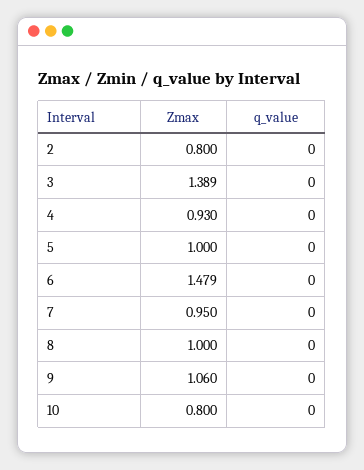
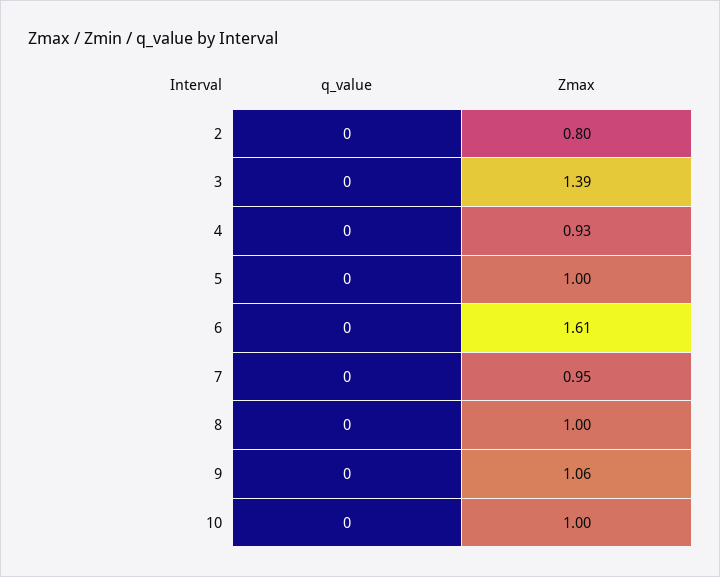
  {
    "Zmax": {
      "2": 0.8,
      "3": 1.389,
      "4": 0.93,
      "5": 1,
-     "6": 1.479,
+     "6": 1.61,
      "7": 0.95,
      "8": 1,
      "9": 1.06,
-     "10": 0.8
+     "10": 1
    },
    "q_value": {
      "2": 0,
      "3": 0,
      "4": 0,
      "5": 0,
      "6": 0,
      "7": 0,
      "8": 0,
      "9": 0,
      "10": 0
    }
  }

